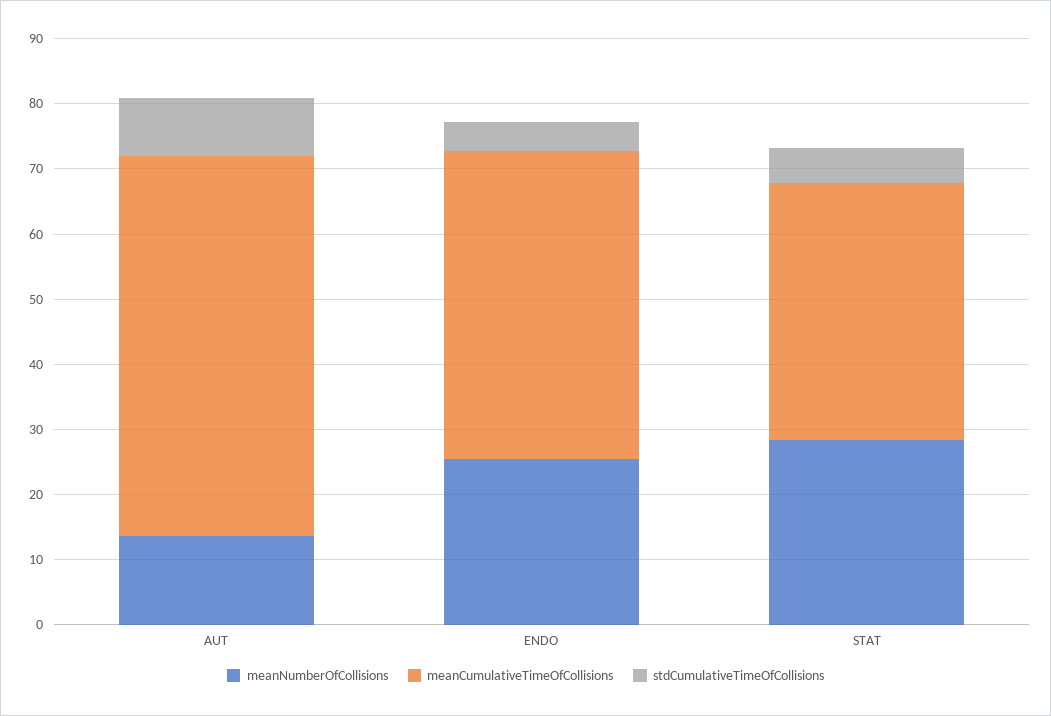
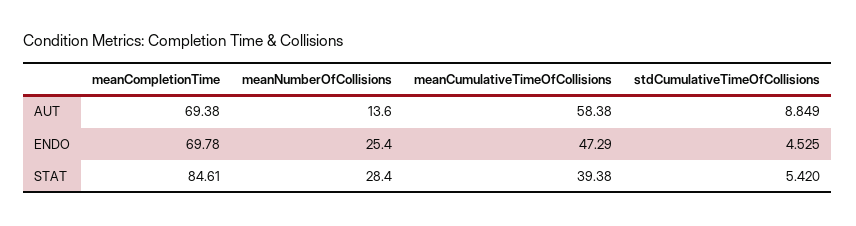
  {
    "meanNumberOfCollisions": {
      "AUT": 13.6,
      "ENDO": 25.4,
      "STAT": 28.4
    },
    "meanCumulativeTimeOfCollisions": {
      "AUT": 58.38,
      "ENDO": 47.29,
      "STAT": 39.38
    },
    "stdCumulativeTimeOfCollisions": {
      "AUT": 8.849,
      "ENDO": 4.525,
      "STAT": 5.42
-   }
+   },
+   "meanCompletionTime": {
+     "AUT": 69.38,
+     "ENDO": 69.78,
+     "STAT": 84.61
+   }
  }

